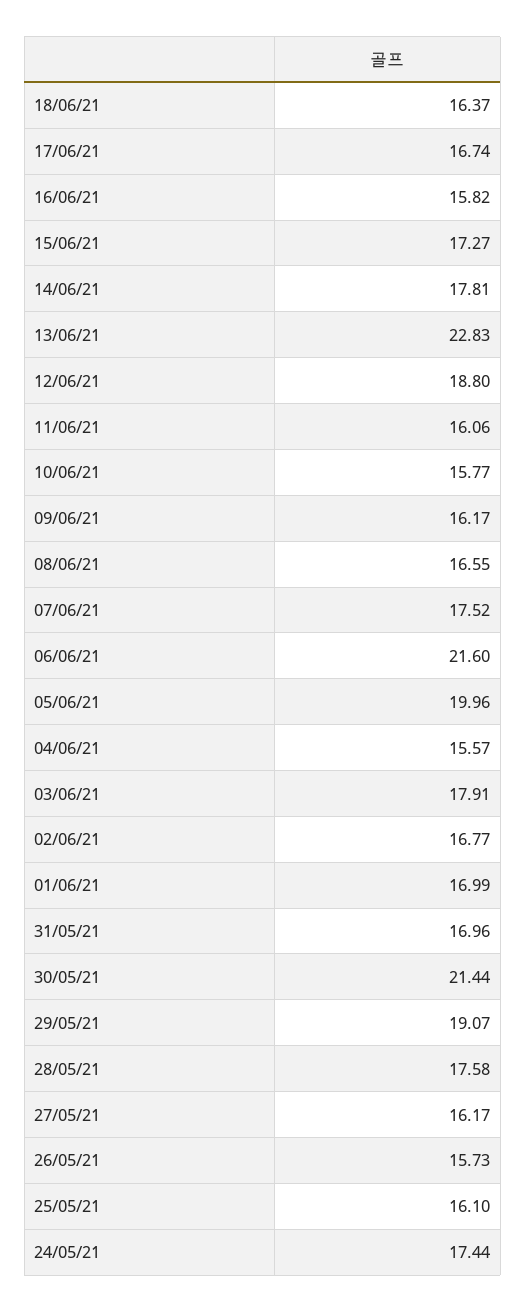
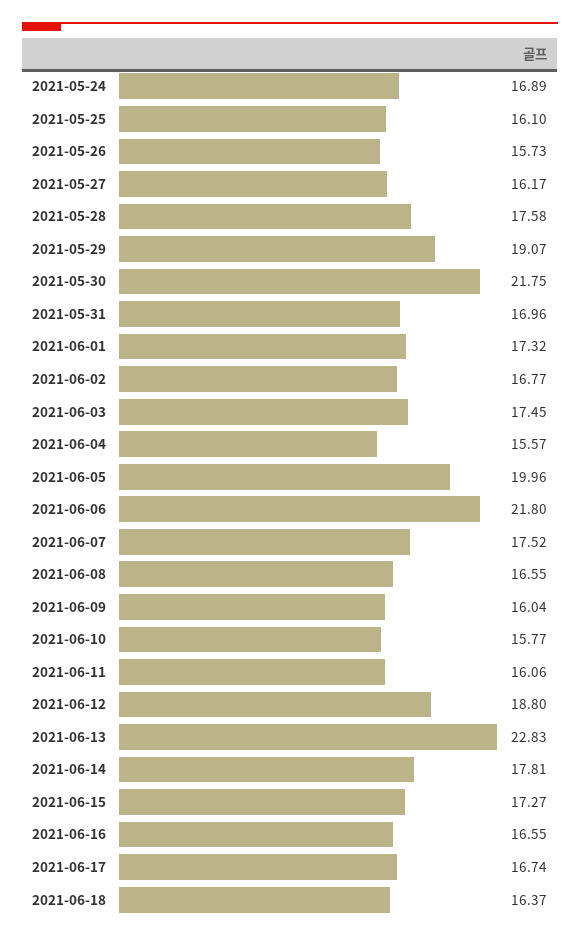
  {
    "18/06/21": 16.37,
    "17/06/21": 16.74,
-   "16/06/21": 15.82,
+   "16/06/21": 16.55,
    "15/06/21": 17.27,
    "14/06/21": 17.81,
    "13/06/21": 22.83,
    "12/06/21": 18.8,
    "11/06/21": 16.06,
    "10/06/21": 15.77,
-   "09/06/21": 16.17,
+   "09/06/21": 16.04,
    "08/06/21": 16.55,
    "07/06/21": 17.52,
-   "06/06/21": 21.6,
+   "06/06/21": 21.8,
    "05/06/21": 19.96,
    "04/06/21": 15.57,
-   "03/06/21": 17.91,
+   "03/06/21": 17.45,
    "02/06/21": 16.77,
-   "01/06/21": 16.99,
+   "01/06/21": 17.32,
    "31/05/21": 16.96,
-   "30/05/21": 21.44,
+   "30/05/21": 21.75,
    "29/05/21": 19.07,
    "28/05/21": 17.58,
    "27/05/21": 16.17,
    "26/05/21": 15.73,
    "25/05/21": 16.1,
-   "24/05/21": 17.44
+   "24/05/21": 16.89
  }

